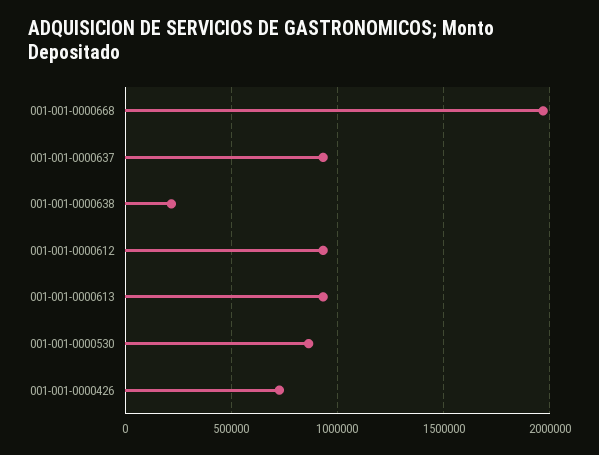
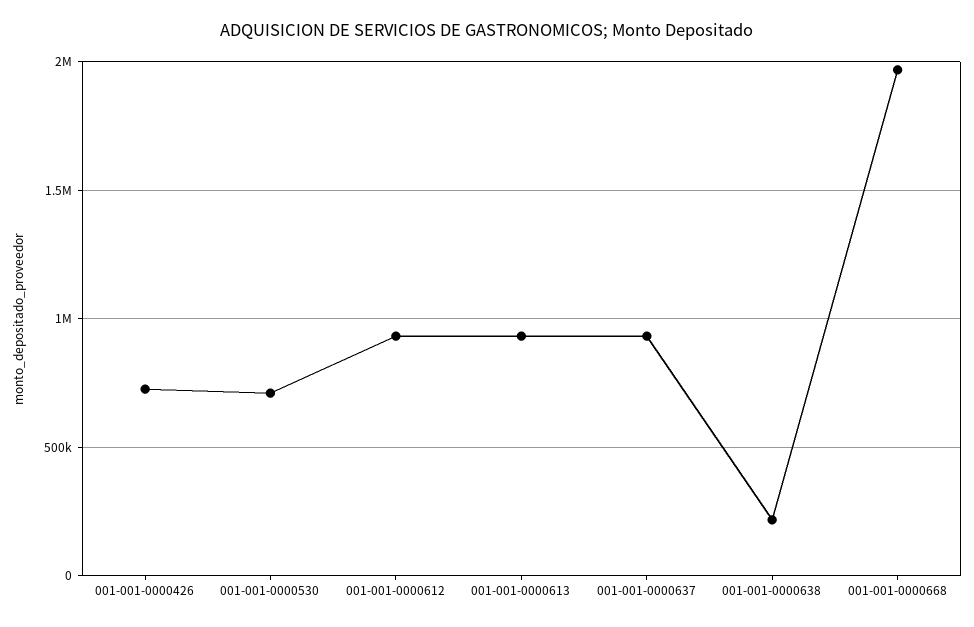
  {
    "001-001-0000668": 1950000,
    "001-001-0000637": 950000,
    "001-001-0000638": 200000,
    "001-001-0000612": 950000,
    "001-001-0000613": 950000,
-   "001-001-0000530": 850000,
+   "001-001-0000530": 700000,
    "001-001-0000426": 750000
  }

